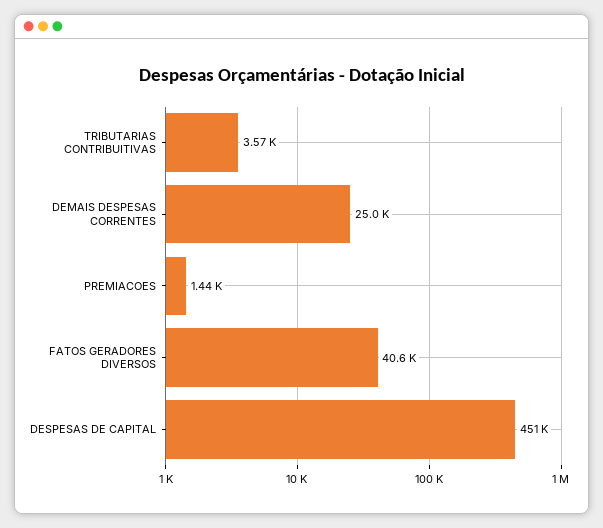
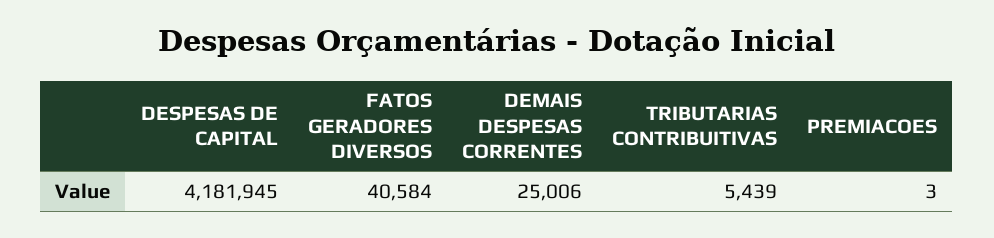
  {
-   "TRIBUTARIAS CONTRIBUITIVAS": 3570,
+   "TRIBUTARIAS CONTRIBUITIVAS": 5439,
    "DEMAIS DESPESAS CORRENTES": 25006,
-   "PREMIACOES": 1440,
+   "PREMIACOES": 3,
    "FATOS GERADORES DIVERSOS": 40584,
-   "DESPESAS DE CAPITAL": 451000
+   "DESPESAS DE CAPITAL": 4181945
  }

